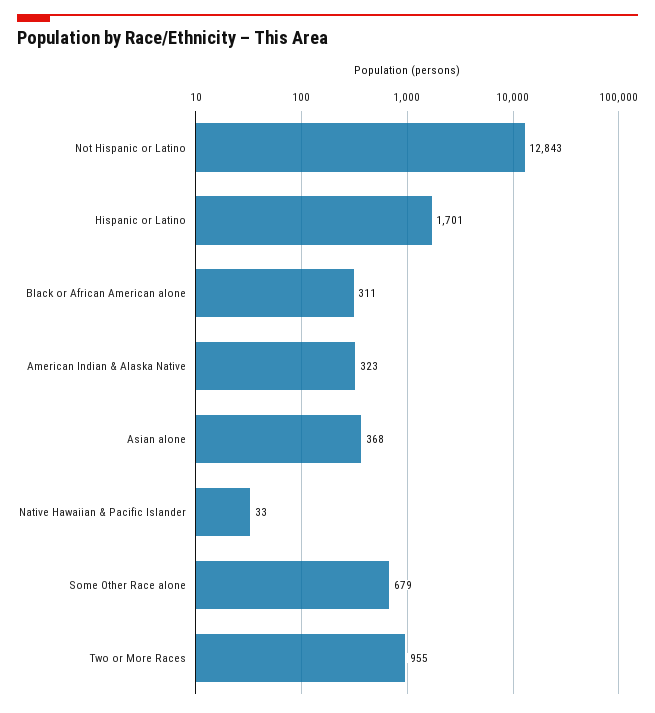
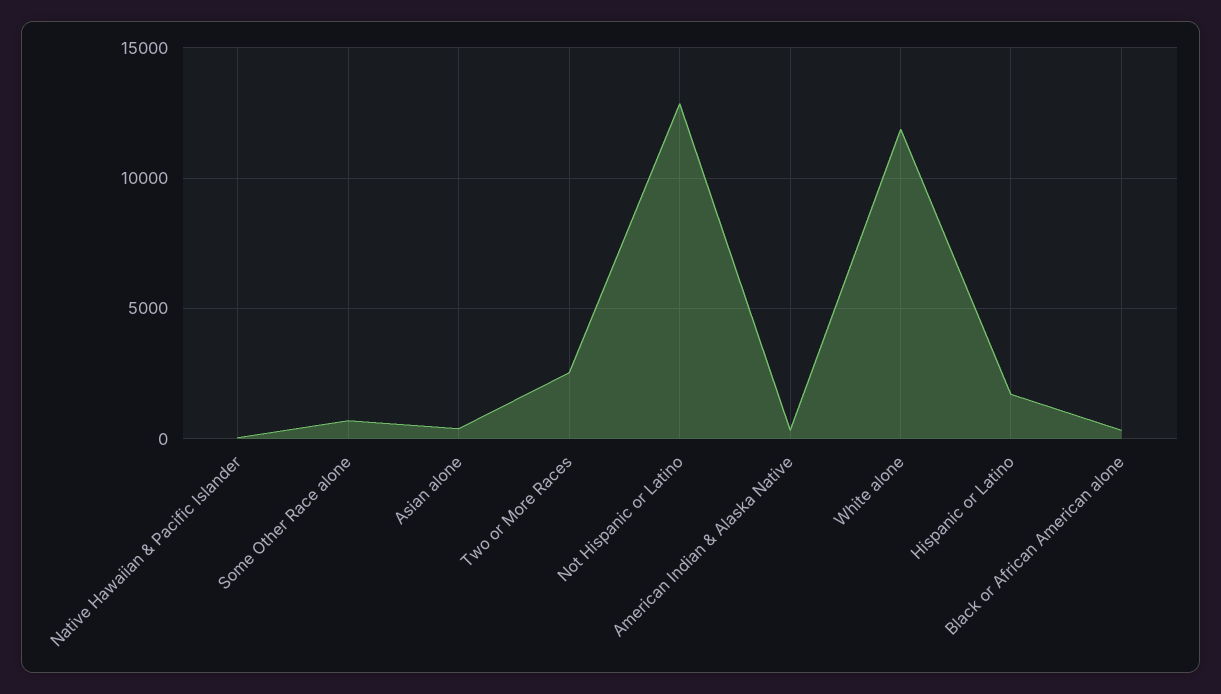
  {
    "Not Hispanic or Latino": 12843,
    "Hispanic or Latino": 1701,
    "Black or African American alone": 311,
    "American Indian & Alaska Native": 323,
    "Asian alone": 368,
    "Native Hawaiian & Pacific Islander": 33,
    "Some Other Race alone": 679,
-   "Two or More Races": 955
+   "Two or More Races": 2500,
+   "White alone": 12000
  }

